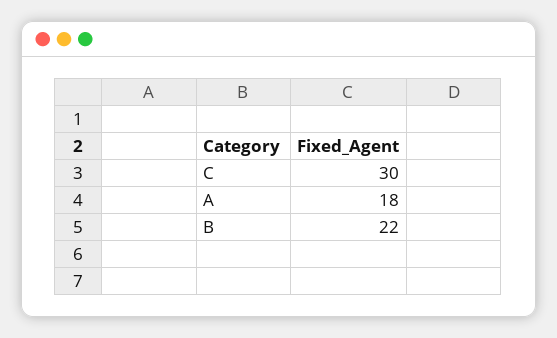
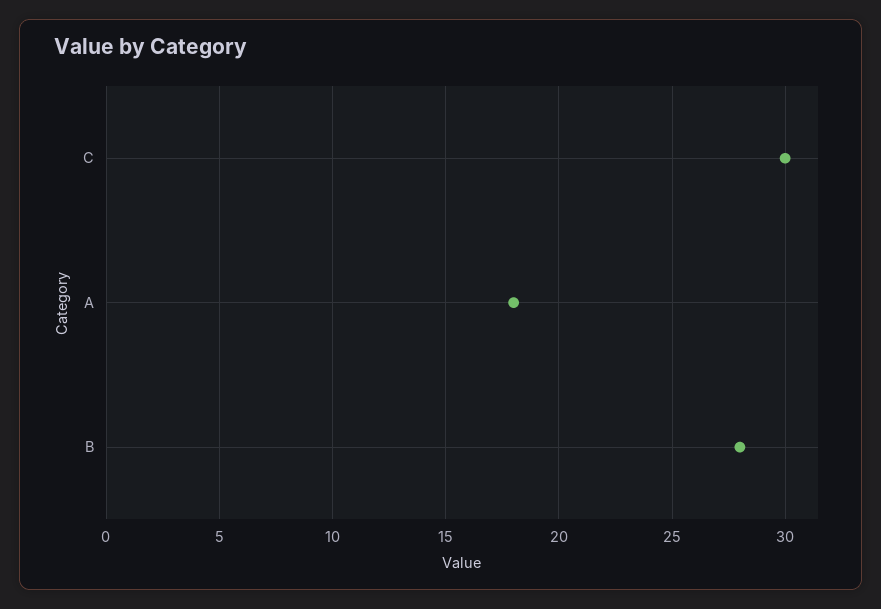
  {
    "C": 30,
    "A": 18,
-   "B": 22
+   "B": 28
  }

